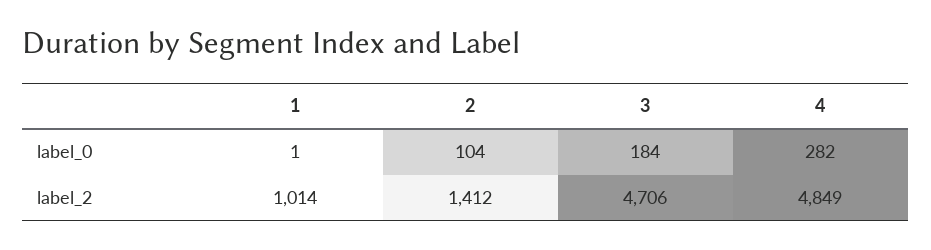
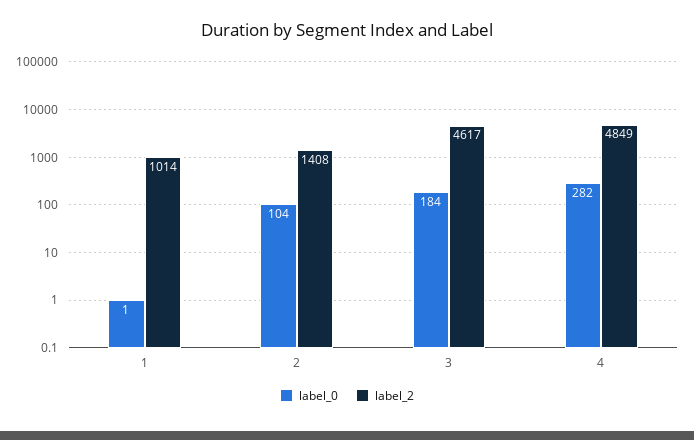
  {
    "label_0": {
      "1": 1,
      "2": 104,
      "3": 184,
      "4": 282
    },
    "label_2": {
      "1": 1014,
-     "2": 1412,
+     "2": 1408,
-     "3": 4706,
+     "3": 4617,
      "4": 4849
    }
  }

